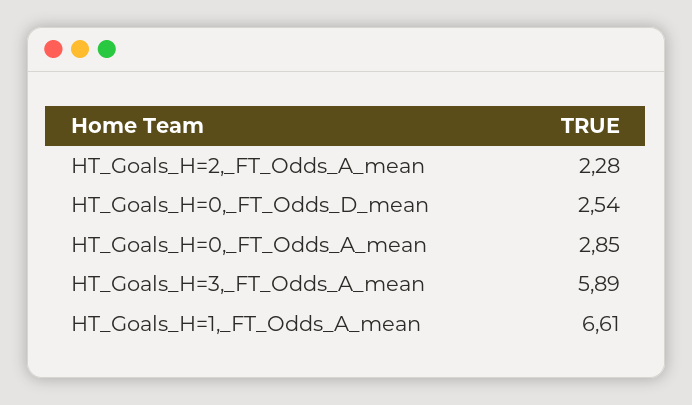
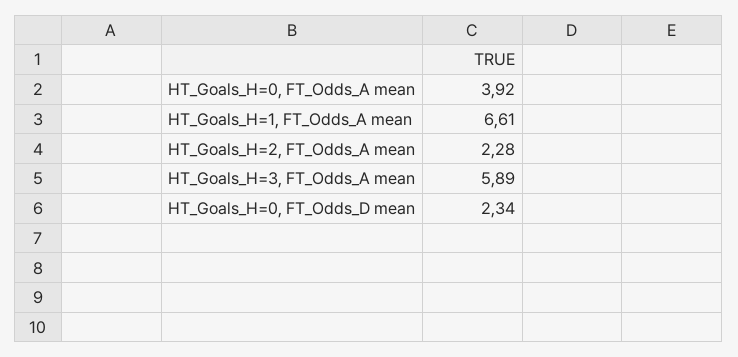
  {
    "HT_Goals_H=2,_FT_Odds_A_mean": 2.28,
-   "HT_Goals_H=0,_FT_Odds_D_mean": 2.54,
+   "HT_Goals_H=0,_FT_Odds_D_mean": 2.34,
-   "HT_Goals_H=0,_FT_Odds_A_mean": 2.85,
+   "HT_Goals_H=0,_FT_Odds_A_mean": 3.92,
    "HT_Goals_H=3,_FT_Odds_A_mean": 5.89,
    "HT_Goals_H=1,_FT_Odds_A_mean": 6.61
  }

